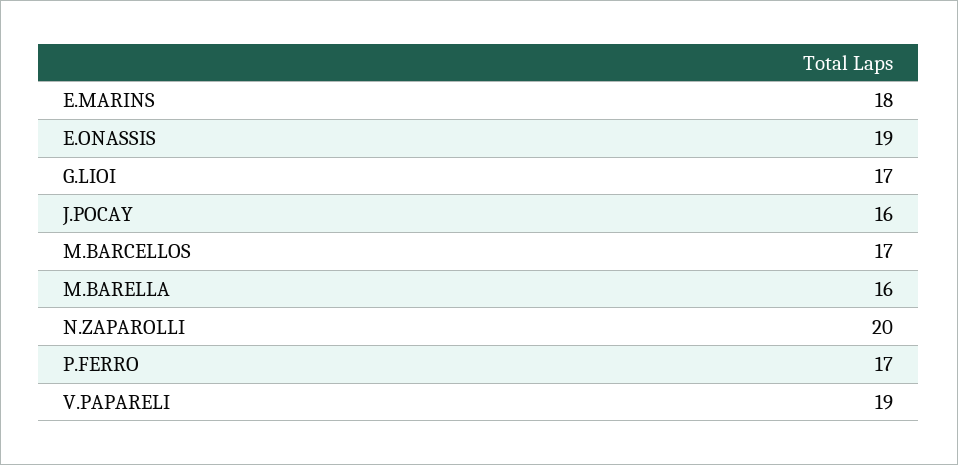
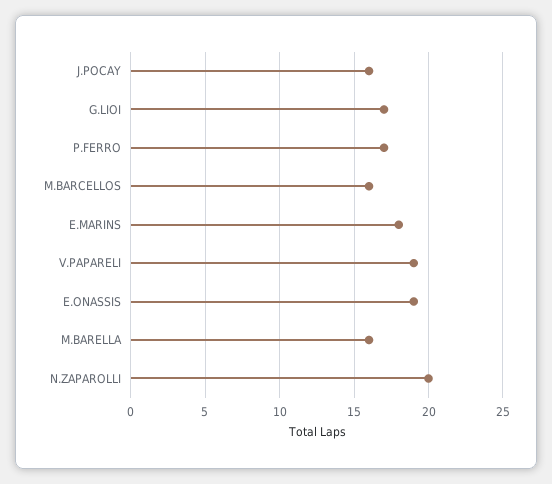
  {
    "E.MARINS": 18,
    "E.ONASSIS": 19,
    "G.LIOI": 17,
    "J.POCAY": 16,
-   "M.BARCELLOS": 17,
+   "M.BARCELLOS": 16,
    "M.BARELLA": 16,
    "N.ZAPAROLLI": 20,
    "P.FERRO": 17,
    "V.PAPARELI": 19
  }

